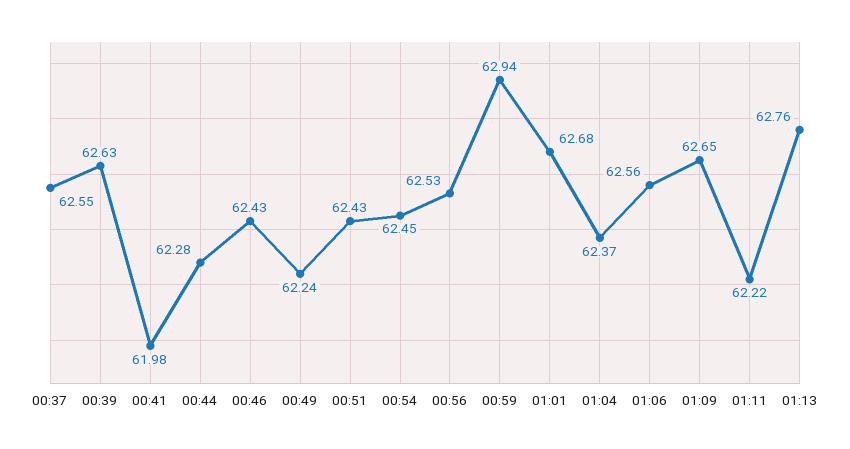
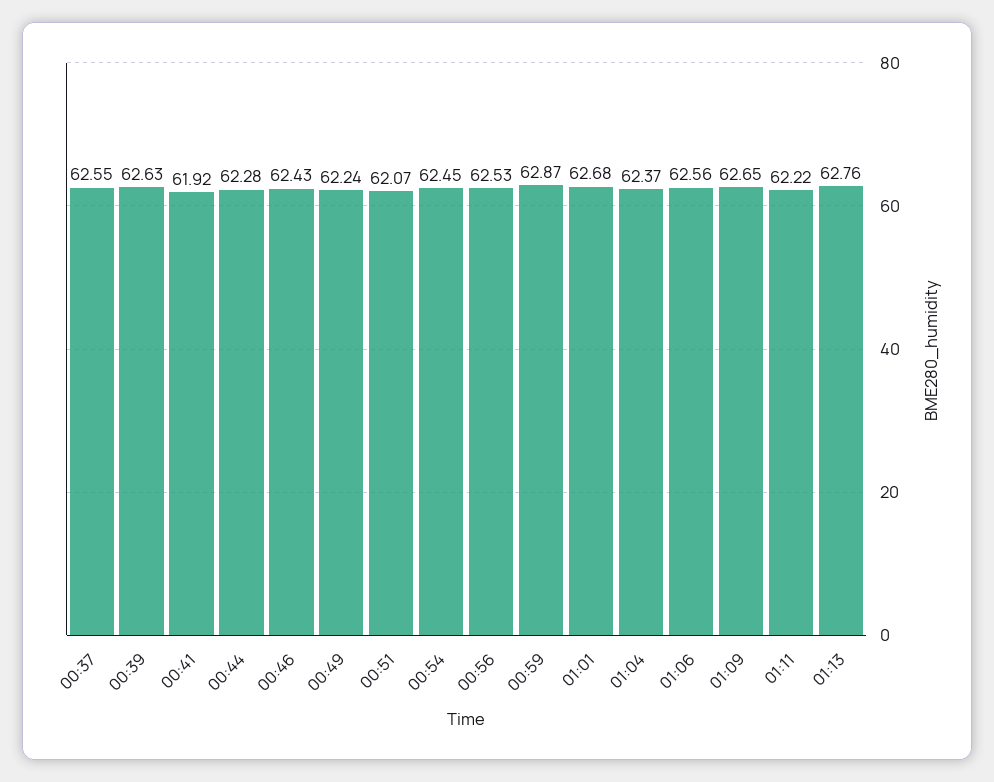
  {
    "00:37": 62.55,
    "00:39": 62.63,
-   "00:41": 61.98,
+   "00:41": 61.92,
    "00:44": 62.28,
    "00:46": 62.43,
    "00:49": 62.24,
-   "00:51": 62.43,
+   "00:51": 62.07,
    "00:54": 62.45,
    "00:56": 62.53,
-   "00:59": 62.94,
+   "00:59": 62.87,
    "01:01": 62.68,
    "01:04": 62.37,
    "01:06": 62.56,
    "01:09": 62.65,
    "01:11": 62.22,
    "01:13": 62.76
  }

